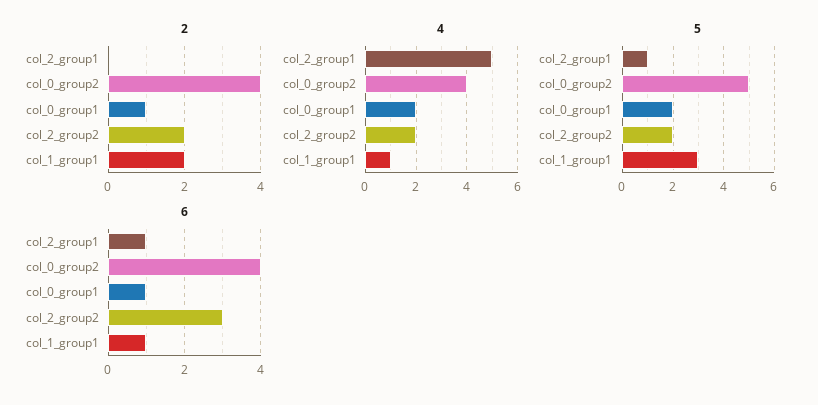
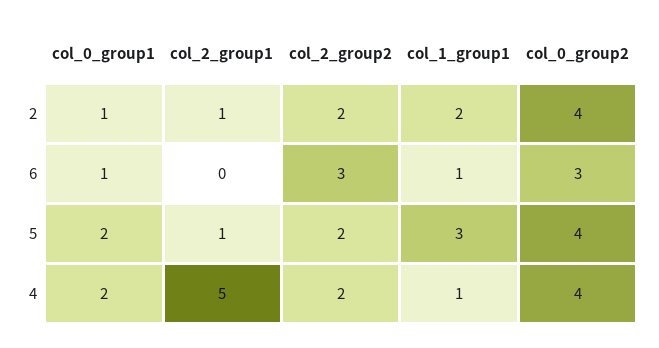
  {
    "2": {
-     "col_2_group1": 0,
+     "col_2_group1": 1,
      "col_0_group2": 4,
      "col_0_group1": 1,
      "col_2_group2": 2,
      "col_1_group1": 2
    },
    "4": {
      "col_2_group1": 5,
      "col_0_group2": 4,
      "col_0_group1": 2,
      "col_2_group2": 2,
      "col_1_group1": 1
    },
    "5": {
      "col_2_group1": 1,
-     "col_0_group2": 5,
+     "col_0_group2": 4,
      "col_0_group1": 2,
      "col_2_group2": 2,
      "col_1_group1": 3
    },
    "6": {
-     "col_2_group1": 1,
+     "col_2_group1": 0,
-     "col_0_group2": 4,
+     "col_0_group2": 3,
      "col_0_group1": 1,
      "col_2_group2": 3,
      "col_1_group1": 1
    }
  }

